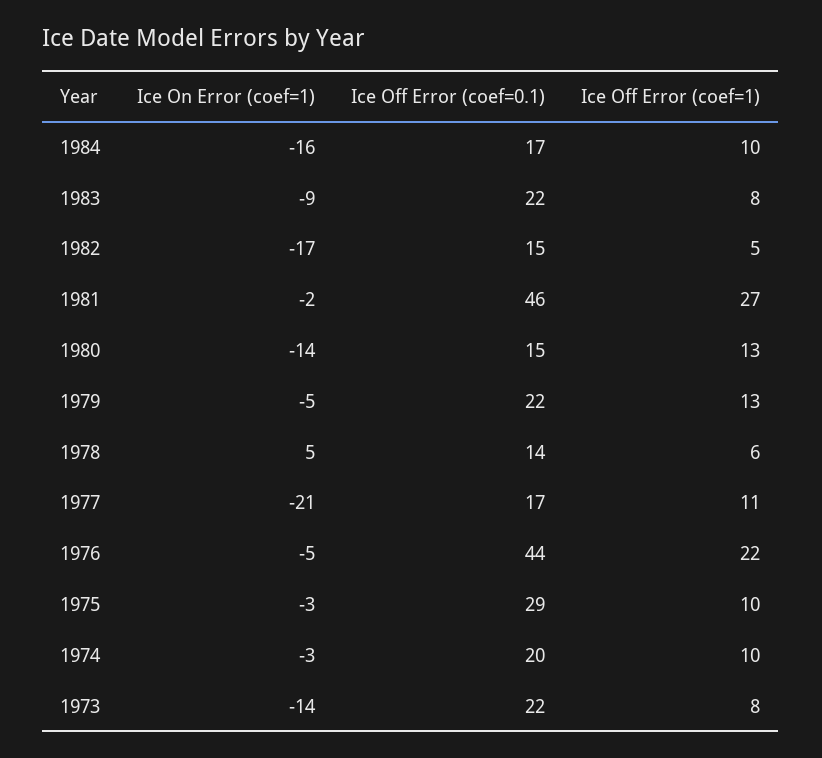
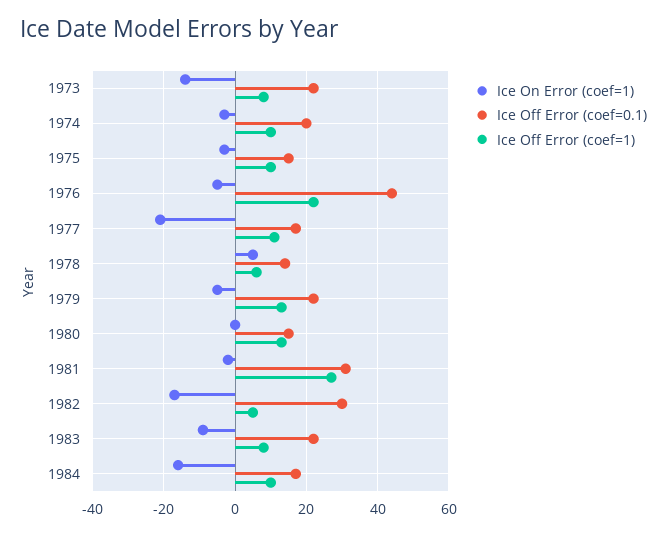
  {
    "Ice On Error (coef=1)": {
      "1984": -16,
      "1983": -9,
      "1982": -17,
      "1981": -2,
-     "1980": -14,
+     "1980": 0,
      "1979": -5,
      "1978": 5,
      "1977": -21,
      "1976": -5,
      "1975": -3,
      "1974": -3,
      "1973": -14
    },
    "Ice Off Error (coef=0.1)": {
      "1984": 17,
      "1983": 22,
-     "1982": 15,
+     "1982": 30,
-     "1981": 46,
+     "1981": 30,
      "1980": 15,
      "1979": 22,
      "1978": 14,
      "1977": 17,
      "1976": 44,
-     "1975": 29,
+     "1975": 15,
      "1974": 20,
      "1973": 22
    },
    "Ice Off Error (coef=1)": {
      "1984": 10,
      "1983": 8,
      "1982": 5,
      "1981": 27,
      "1980": 13,
      "1979": 13,
      "1978": 6,
      "1977": 11,
      "1976": 22,
      "1975": 10,
      "1974": 10,
      "1973": 8
    }
  }

